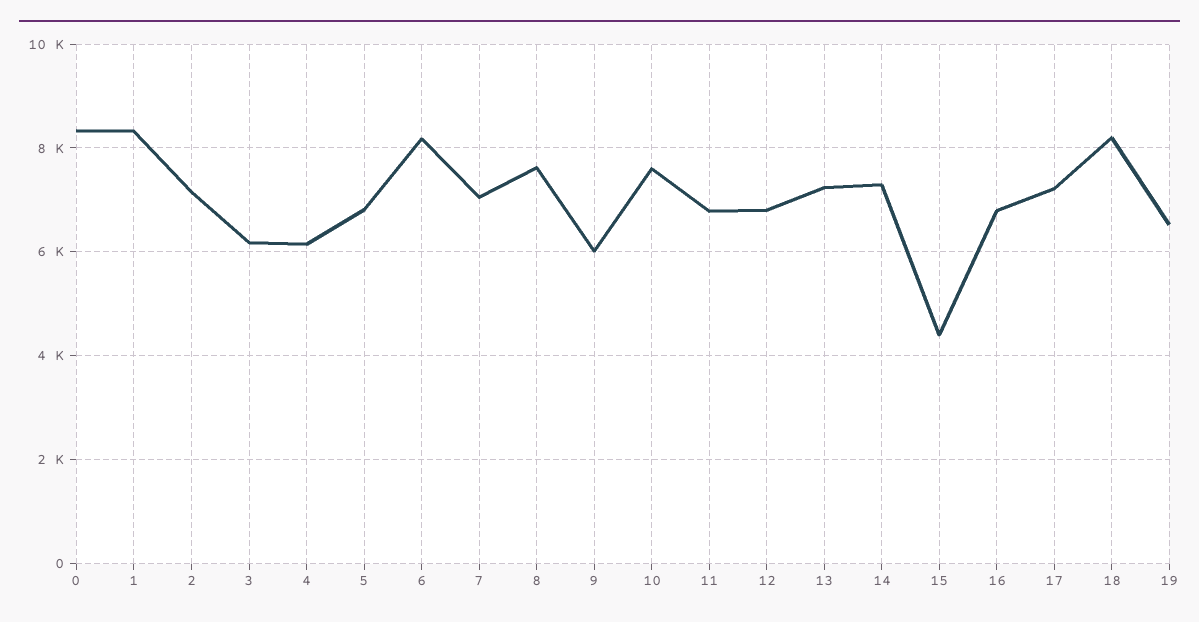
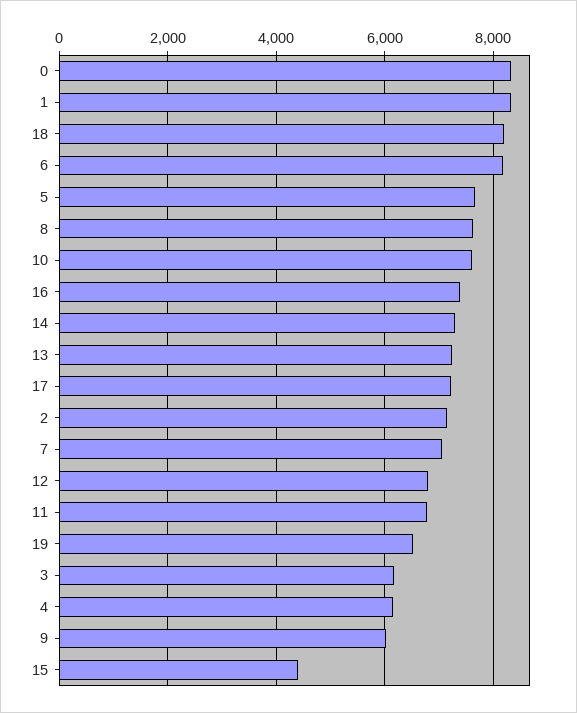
  {
    "0": 8400,
    "1": 8400,
    "2": 7200,
    "3": 6200,
    "4": 6200,
-   "5": 6800,
+   "5": 7600,
    "6": 8200,
    "7": 7000,
    "8": 7600,
    "9": 6000,
    "10": 7600,
    "11": 6800,
    "12": 6800,
    "13": 7200,
    "14": 7200,
    "15": 4400,
-   "16": 6800,
+   "16": 7400,
    "17": 7200,
    "18": 8200,
    "19": 6600
  }

